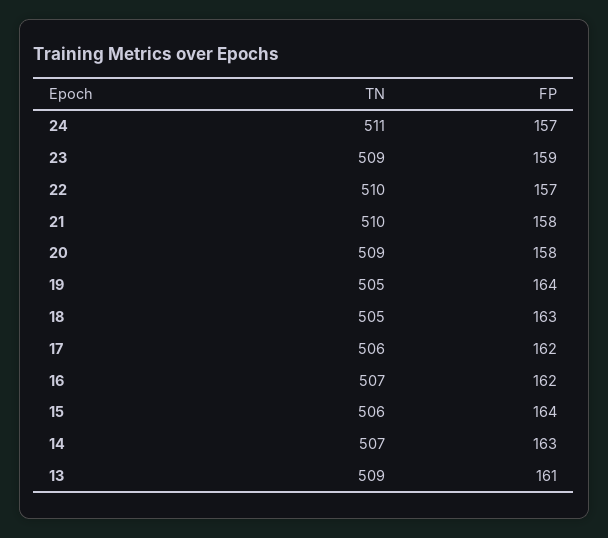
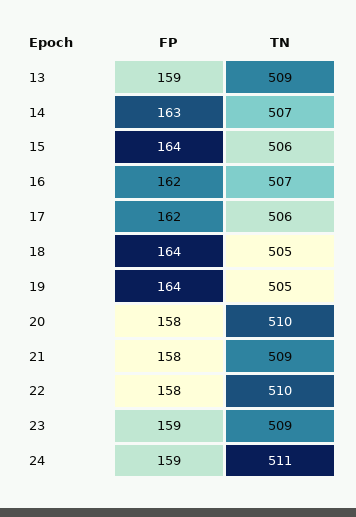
  {
    "TN": {
      "24": 511,
      "23": 509,
      "22": 510,
-     "21": 510,
+     "21": 509,
-     "20": 509,
+     "20": 510,
      "19": 505,
      "18": 505,
      "17": 506,
      "16": 507,
      "15": 506,
      "14": 507,
      "13": 509
    },
    "FP": {
-     "24": 157,
+     "24": 159,
      "23": 159,
-     "22": 157,
+     "22": 158,
      "21": 158,
      "20": 158,
      "19": 164,
-     "18": 163,
+     "18": 164,
      "17": 162,
      "16": 162,
      "15": 164,
      "14": 163,
-     "13": 161
+     "13": 159
    }
  }

